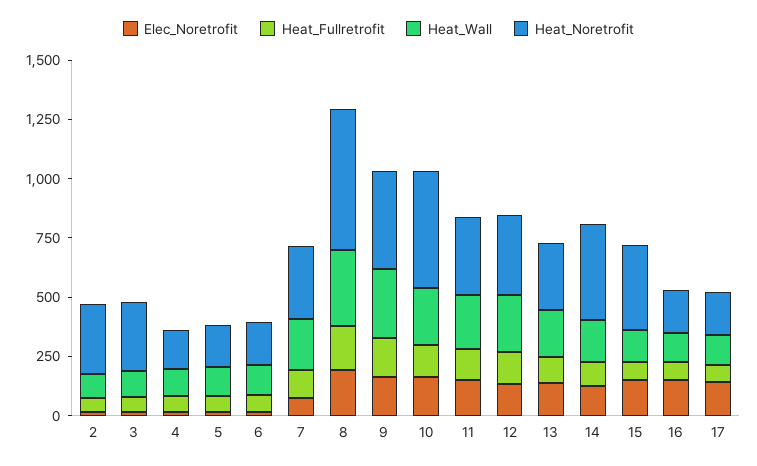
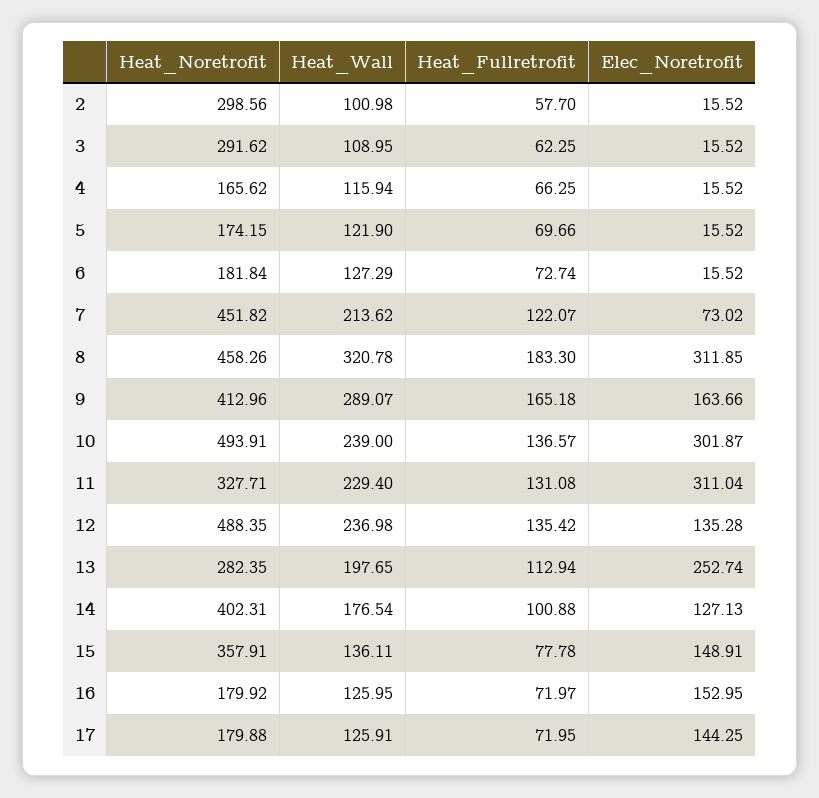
  {
    "Elec_Noretrofit": {
      "2": 15.52,
      "3": 15.52,
      "4": 15.52,
      "5": 15.52,
      "6": 15.52,
      "7": 73.02,
-     "8": 200,
+     "8": 311.85,
      "9": 163.66,
-     "10": 150,
+     "10": 301.87,
-     "11": 150,
+     "11": 311.04,
      "12": 135.28,
-     "13": 150,
+     "13": 252.74,
      "14": 127.13,
      "15": 148.91,
      "16": 152.95,
      "17": 144.25
    },
    "Heat_Fullretrofit": {
      "2": 57.7,
      "3": 62.25,
      "4": 66.25,
      "5": 69.66,
      "6": 72.74,
      "7": 122.07,
      "8": 183.3,
      "9": 165.18,
      "10": 136.57,
      "11": 131.08,
      "12": 135.42,
      "13": 112.94,
      "14": 100.88,
      "15": 77.78,
      "16": 71.97,
      "17": 71.95
    },
    "Heat_Wall": {
      "2": 100.98,
      "3": 108.95,
      "4": 115.94,
      "5": 121.9,
      "6": 127.29,
      "7": 213.62,
      "8": 320.78,
      "9": 289.07,
      "10": 239,
      "11": 229.4,
      "12": 236.98,
      "13": 197.65,
      "14": 176.54,
      "15": 136.11,
      "16": 125.95,
      "17": 125.91
    },
    "Heat_Noretrofit": {
      "2": 298.56,
      "3": 291.62,
      "4": 165.62,
      "5": 174.15,
      "6": 181.84,
-     "7": 300,
+     "7": 451.82,
-     "8": 600,
+     "8": 458.26,
      "9": 412.96,
      "10": 493.91,
      "11": 327.71,
-     "12": 350,
+     "12": 488.35,
      "13": 282.35,
      "14": 402.31,
      "15": 357.91,
      "16": 179.92,
      "17": 179.88
    }
  }

